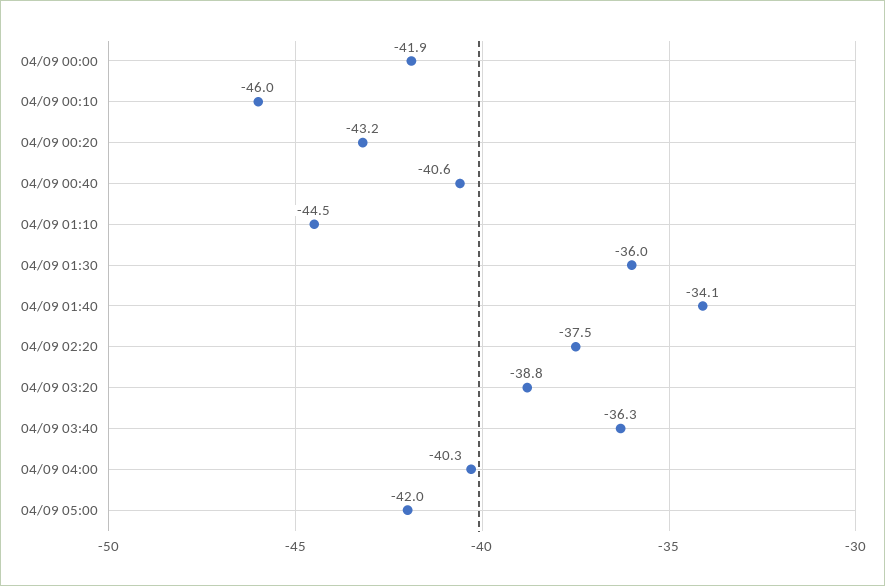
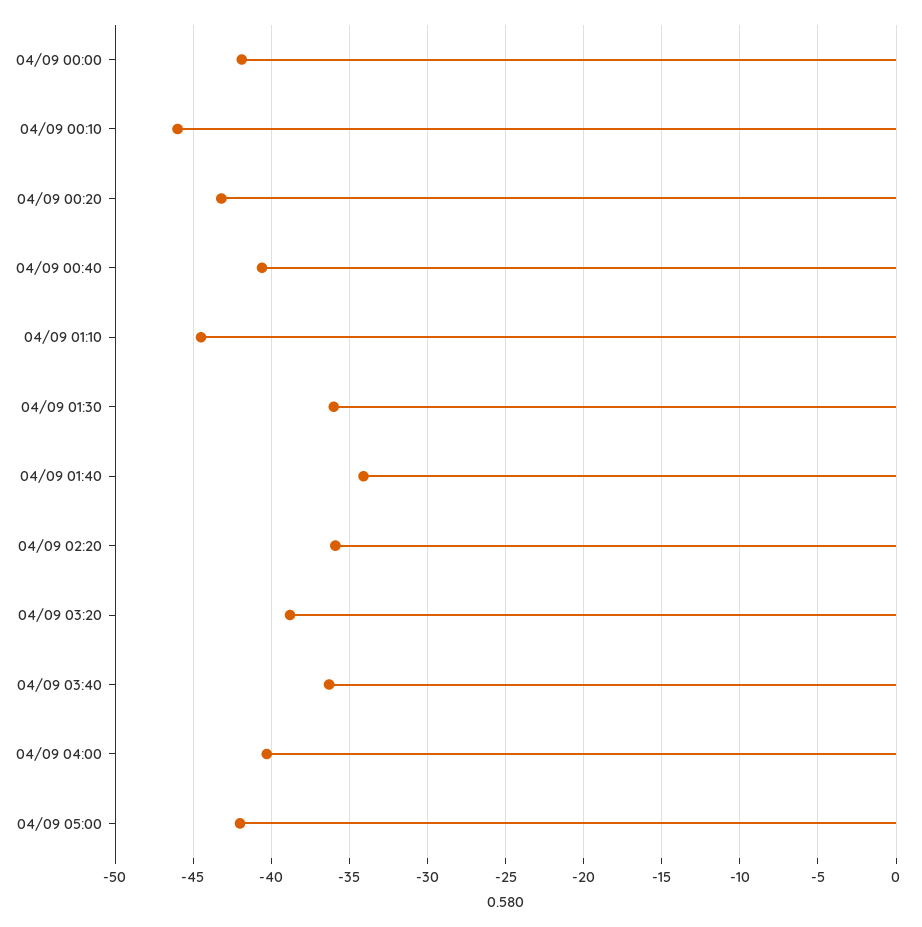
  {
    "04/09 00:00": -41.9,
    "04/09 00:10": -46,
    "04/09 00:20": -43.2,
    "04/09 00:40": -40.6,
    "04/09 01:10": -44.5,
    "04/09 01:30": -36,
    "04/09 01:40": -34.1,
-   "04/09 02:20": -37.5,
+   "04/09 02:20": -36,
    "04/09 03:20": -38.8,
    "04/09 03:40": -36.3,
    "04/09 04:00": -40.3,
    "04/09 05:00": -42
  }

